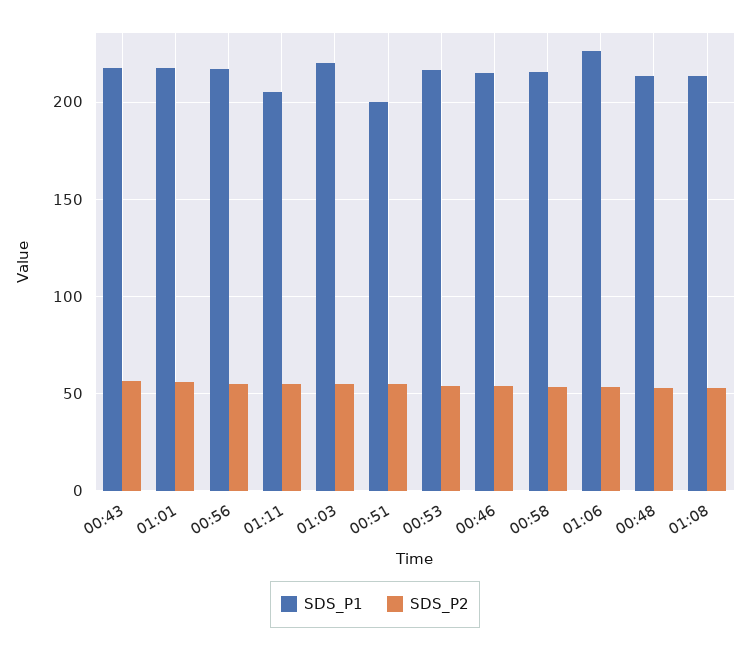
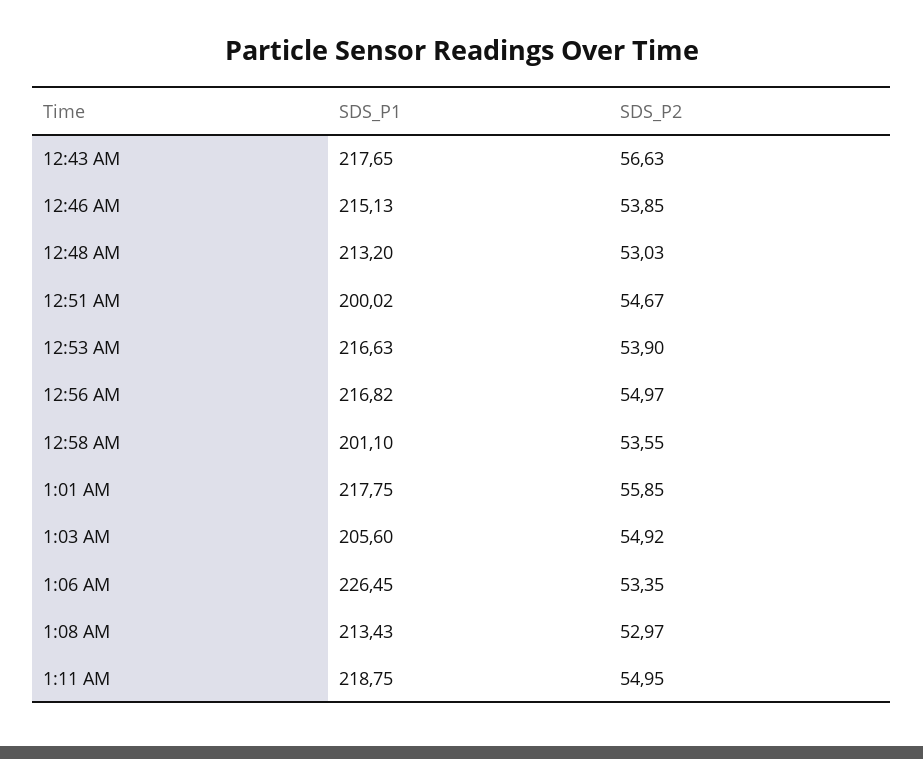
  {
    "SDS_P1": {
      "00:43": 217.65,
      "01:01": 217.75,
      "00:56": 216.82,
-     "01:11": 205,
+     "01:11": 218.75,
-     "01:03": 220,
+     "01:03": 205.6,
      "00:51": 200.02,
      "00:53": 216.63,
      "00:46": 215.13,
-     "00:58": 215,
+     "00:58": 201.1,
      "01:06": 226.45,
      "00:48": 213.2,
      "01:08": 213.43
    },
    "SDS_P2": {
      "00:43": 56.63,
      "01:01": 55.85,
      "00:56": 54.97,
      "01:11": 54.95,
      "01:03": 54.92,
      "00:51": 54.67,
      "00:53": 53.9,
      "00:46": 53.85,
      "00:58": 53.55,
      "01:06": 53.35,
      "00:48": 53.03,
      "01:08": 52.97
    }
  }

